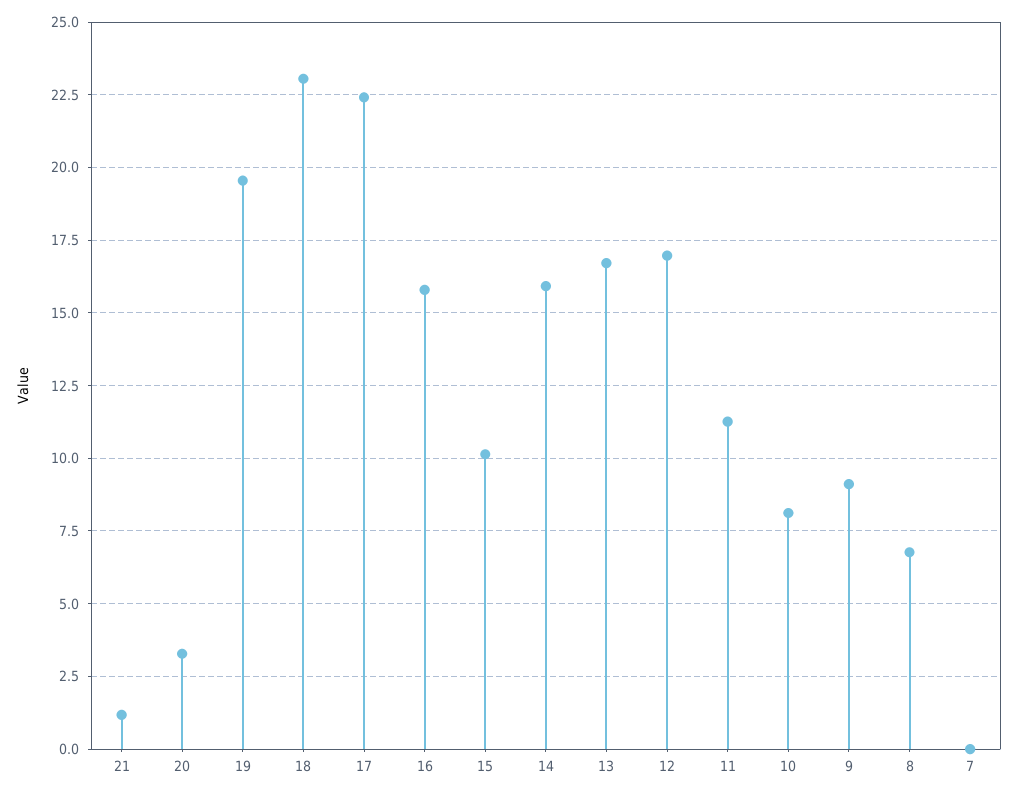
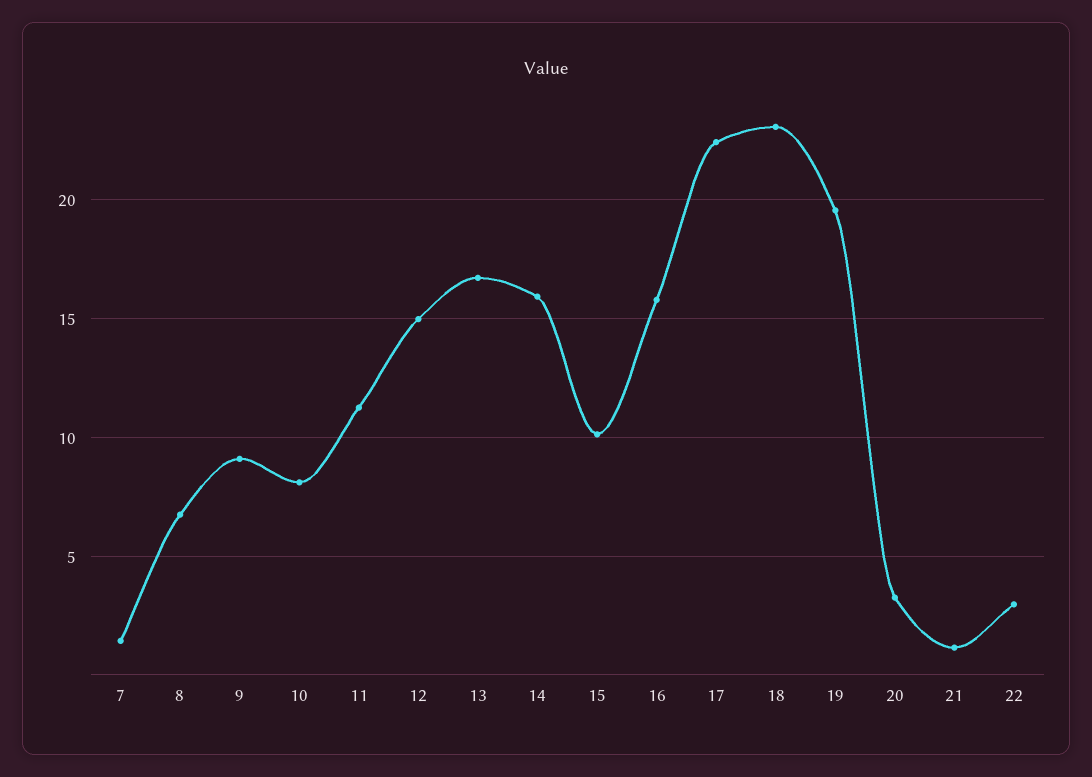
  {
    "21": 1.25,
    "20": 3.25,
    "19": 19.5,
    "18": 23,
    "17": 22.5,
    "16": 15.75,
    "15": 10.25,
    "14": 16,
    "13": 16.75,
-   "12": 17,
+   "12": 15,
    "11": 11.25,
    "10": 8,
    "9": 9,
    "8": 6.75,
-   "7": 0
+   "7": 1.5,
+   "22": 3
  }

